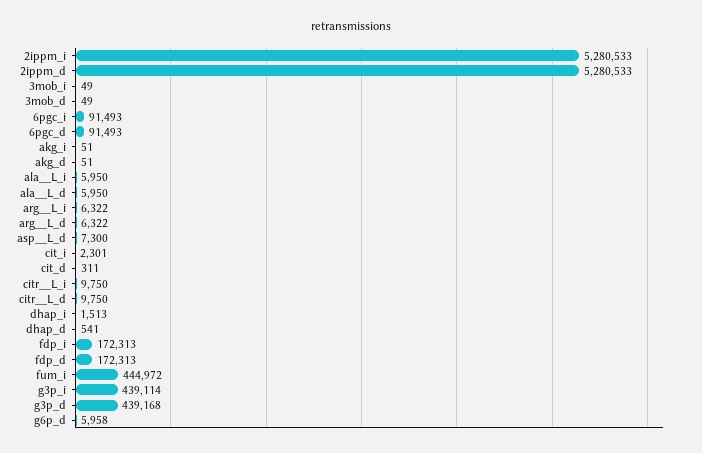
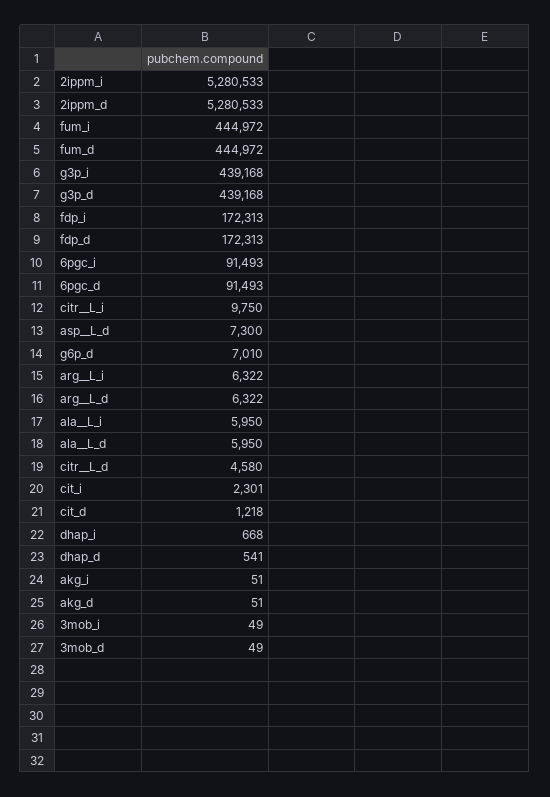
  {
    "2ippm_i": 5280533,
    "2ippm_d": 5280533,
    "3mob_i": 49,
    "3mob_d": 49,
    "6pgc_i": 91493,
    "6pgc_d": 91493,
    "akg_i": 51,
    "akg_d": 51,
    "ala__L_i": 5950,
    "ala__L_d": 5950,
    "arg__L_i": 6322,
    "arg__L_d": 6322,
    "asp__L_d": 7300,
    "cit_i": 2301,
-   "cit_d": 311,
+   "cit_d": 1218,
    "citr__L_i": 9750,
-   "citr__L_d": 9750,
+   "citr__L_d": 4580,
-   "dhap_i": 1513,
+   "dhap_i": 668,
    "dhap_d": 541,
    "fdp_i": 172313,
    "fdp_d": 172313,
    "fum_i": 444972,
-   "g3p_i": 439114,
+   "g3p_i": 439168,
    "g3p_d": 439168,
-   "g6p_d": 5958
+   "g6p_d": 7010,
+   "fum_d": 444972
  }

